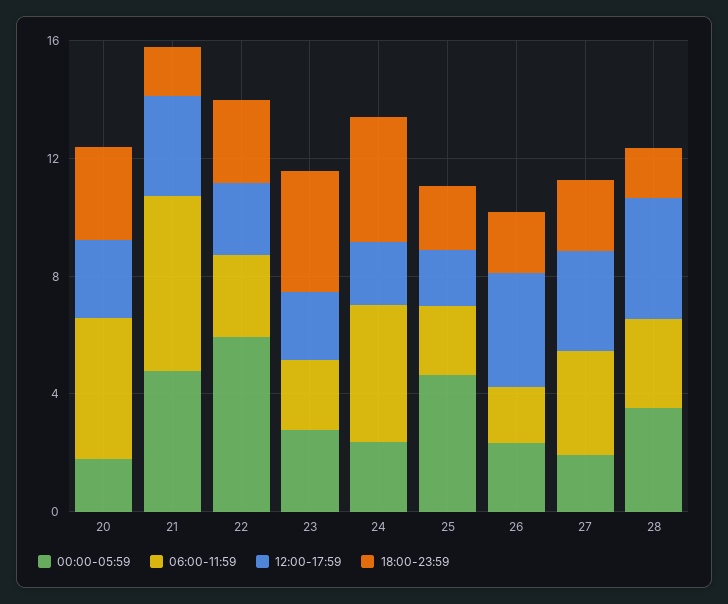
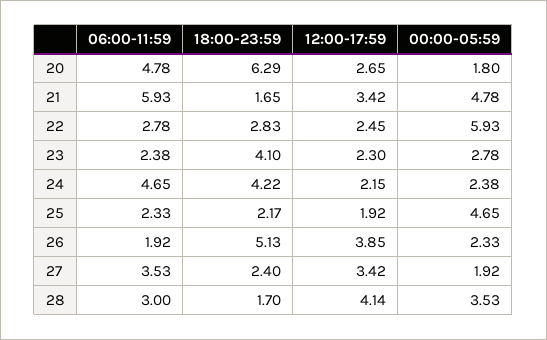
  {
    "00:00-05:59": {
      "20": 1.8,
      "21": 4.78,
      "22": 5.93,
      "23": 2.78,
      "24": 2.38,
      "25": 4.65,
      "26": 2.33,
      "27": 1.92,
      "28": 3.53
    },
    "06:00-11:59": {
      "20": 4.78,
      "21": 5.93,
      "22": 2.78,
      "23": 2.38,
      "24": 4.65,
      "25": 2.33,
      "26": 1.92,
      "27": 3.53,
      "28": 3
    },
    "12:00-17:59": {
      "20": 2.65,
      "21": 3.42,
      "22": 2.45,
      "23": 2.3,
      "24": 2.15,
      "25": 1.92,
      "26": 3.85,
      "27": 3.42,
      "28": 4.14
    },
    "18:00-23:59": {
-     "20": 3,
+     "20": 6.29,
      "21": 1.65,
      "22": 2.83,
      "23": 4.1,
      "24": 4.22,
      "25": 2.17,
-     "26": 2,
+     "26": 5.13,
      "27": 2.4,
      "28": 1.7
    }
  }

